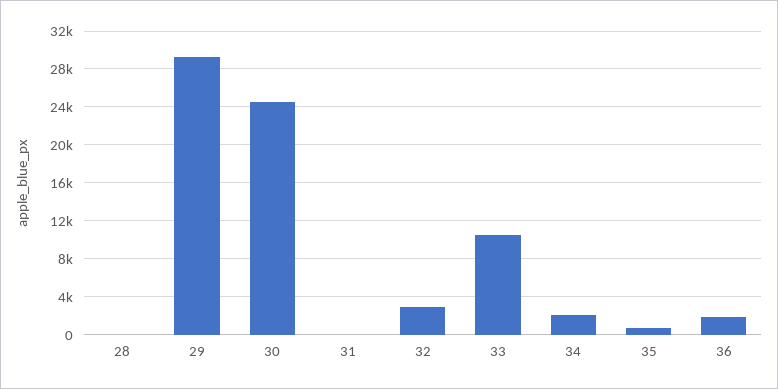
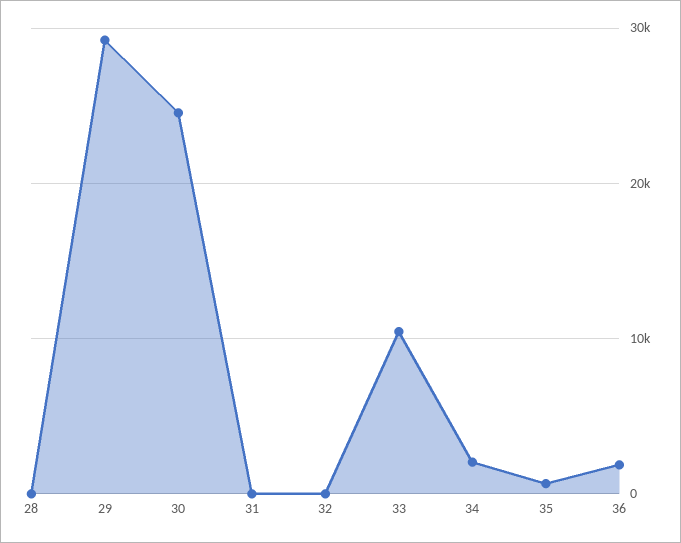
  {
    "28": 0,
    "29": 29000,
    "30": 25000,
    "31": 0,
-   "32": 3000,
+   "32": 0,
    "33": 10000,
    "34": 2000,
    "35": 1000,
    "36": 2000
  }

